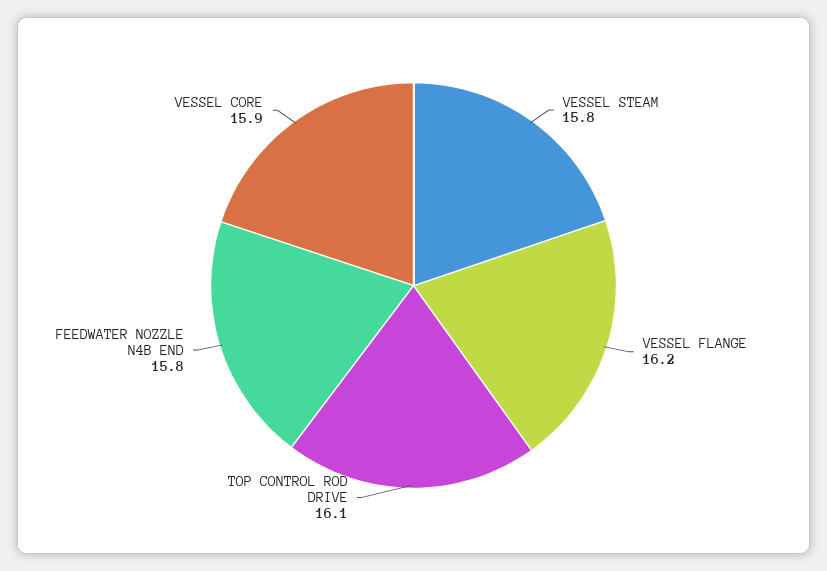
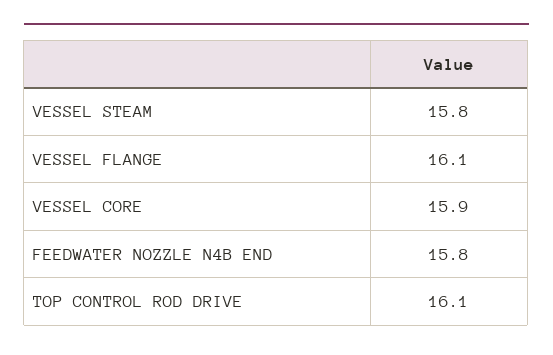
  {
    "VESSEL STEAM": 15.8,
-   "VESSEL FLANGE": 16.2,
+   "VESSEL FLANGE": 16.1,
    "TOP CONTROL ROD DRIVE": 16.1,
    "FEEDWATER NOZZLE N4B END": 15.8,
    "VESSEL CORE": 15.9
  }

